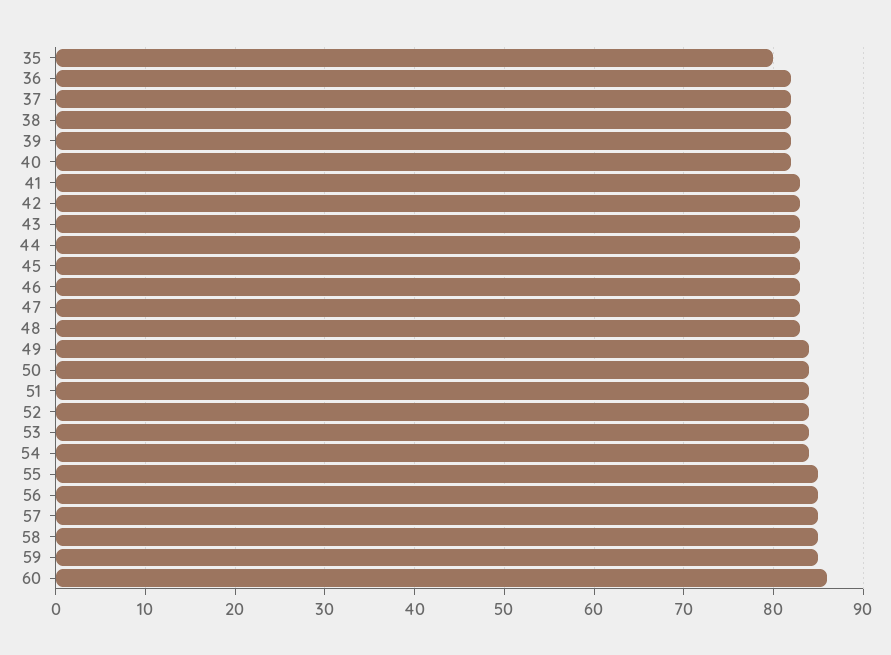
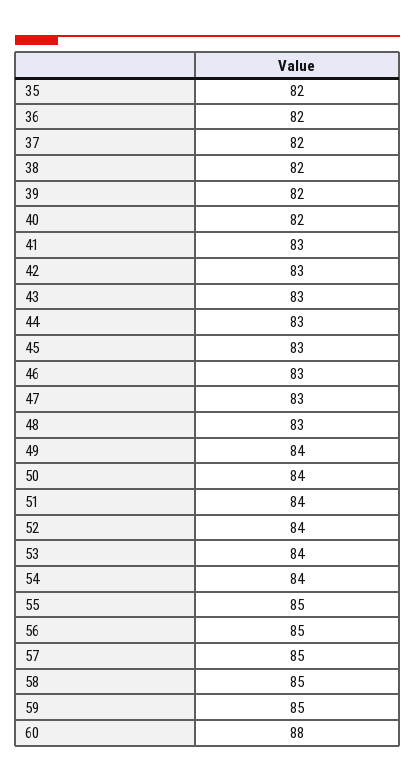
  {
-   "35": 80,
+   "35": 82,
    "36": 82,
    "37": 82,
    "38": 82,
    "39": 82,
    "40": 82,
    "41": 83,
    "42": 83,
    "43": 83,
    "44": 83,
    "45": 83,
    "46": 83,
    "47": 83,
    "48": 83,
    "49": 84,
    "50": 84,
    "51": 84,
    "52": 84,
    "53": 84,
    "54": 84,
    "55": 85,
    "56": 85,
    "57": 85,
    "58": 85,
    "59": 85,
-   "60": 86
+   "60": 88
  }

